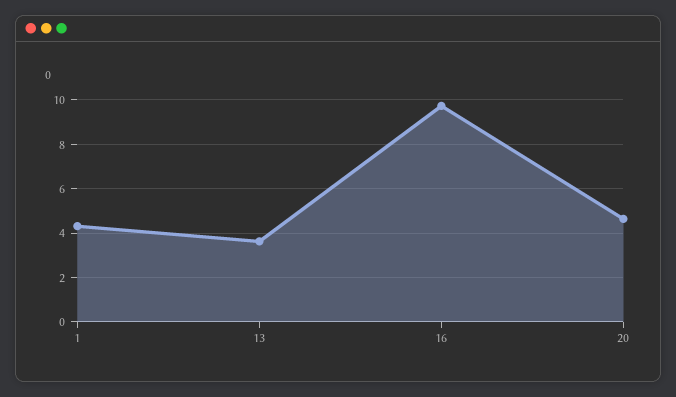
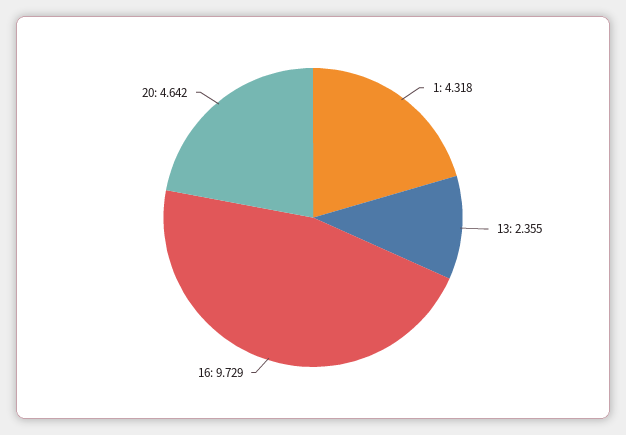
  {
    "1": 4.318,
-   "13": 3.5,
+   "13": 2.355,
    "16": 9.729,
    "20": 4.642
  }

